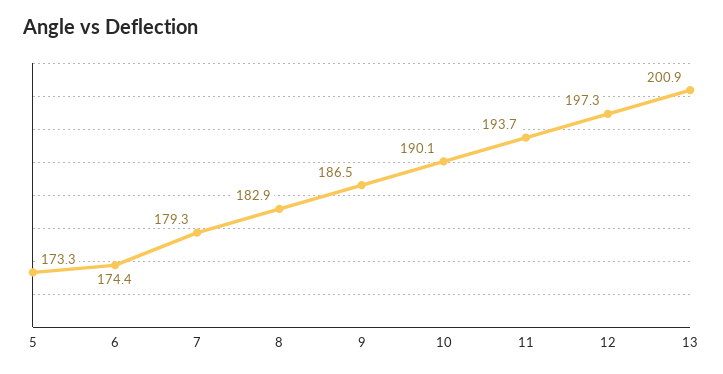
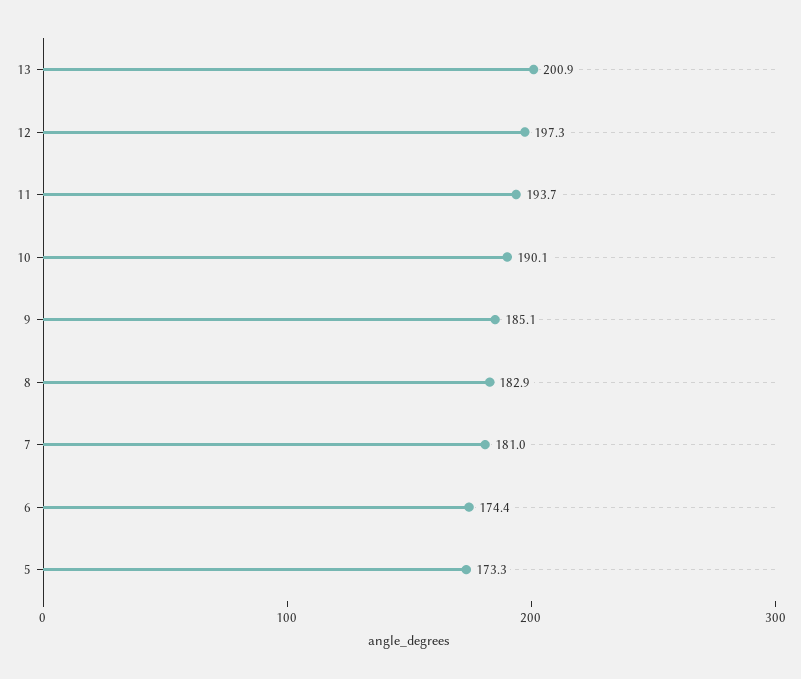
  {
    "5": 173.3,
    "6": 174.4,
-   "7": 179.3,
+   "7": 181,
    "8": 182.9,
-   "9": 186.5,
+   "9": 185.1,
    "10": 190.1,
    "11": 193.7,
    "12": 197.3,
    "13": 200.9
  }

